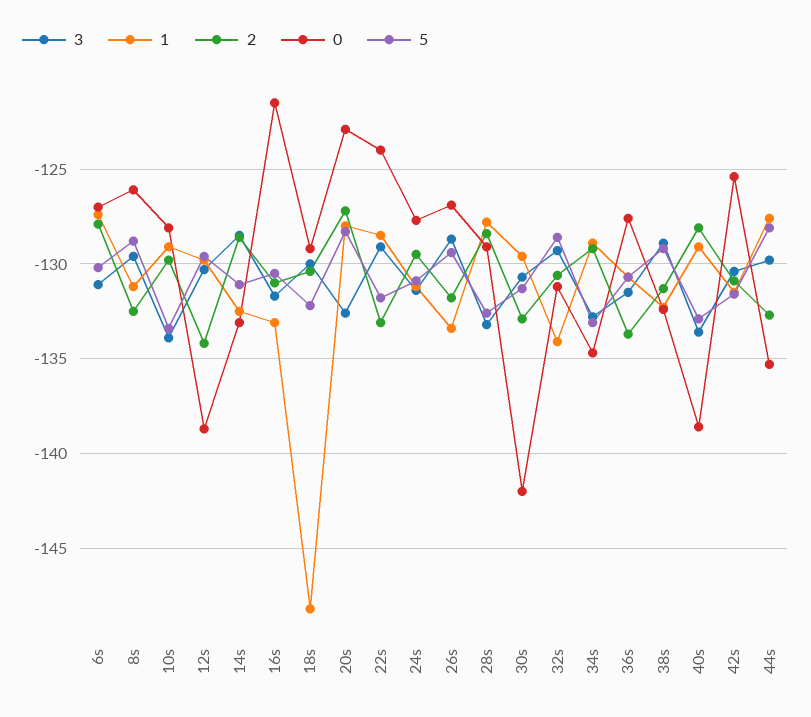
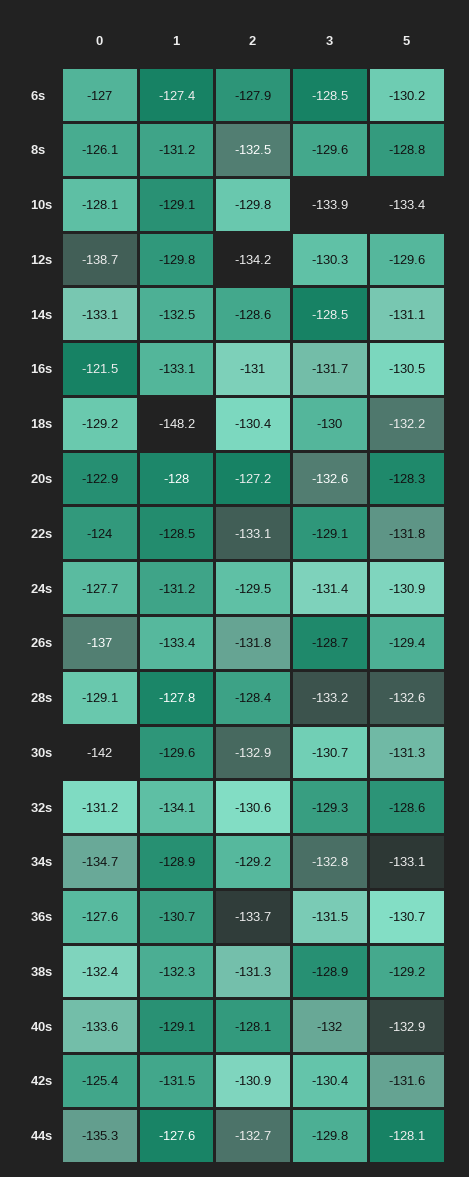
  {
    "3": {
-     "6s": -131,
+     "6s": -128.5,
      "8s": -129.6,
      "10s": -133.9,
      "12s": -130.3,
      "14s": -128.5,
      "16s": -131.7,
      "18s": -130,
      "20s": -132.6,
      "22s": -129.1,
      "24s": -131.4,
      "26s": -128.7,
      "28s": -133.2,
      "30s": -130.7,
      "32s": -129.3,
      "34s": -132.8,
      "36s": -131.5,
      "38s": -128.9,
-     "40s": -133.5,
+     "40s": -132,
      "42s": -130.4,
      "44s": -129.8
    },
    "1": {
      "6s": -127.4,
      "8s": -131.2,
      "10s": -129.1,
      "12s": -129.8,
      "14s": -132.5,
      "16s": -133.1,
      "18s": -148.2,
      "20s": -128,
      "22s": -128.5,
      "24s": -131.2,
      "26s": -133.4,
      "28s": -127.8,
      "30s": -129.6,
      "32s": -134.1,
      "34s": -128.9,
      "36s": -130.7,
      "38s": -132.3,
      "40s": -129.1,
      "42s": -131.5,
      "44s": -127.6
    },
    "2": {
      "6s": -127.9,
      "8s": -132.5,
      "10s": -129.8,
      "12s": -134.2,
      "14s": -128.6,
      "16s": -131,
      "18s": -130.4,
      "20s": -127.2,
      "22s": -133.1,
      "24s": -129.5,
      "26s": -131.8,
      "28s": -128.4,
      "30s": -132.9,
      "32s": -130.6,
      "34s": -129.2,
      "36s": -133.7,
      "38s": -131.3,
      "40s": -128.1,
      "42s": -130.9,
      "44s": -132.7
    },
    "0": {
      "6s": -127,
      "8s": -126.1,
      "10s": -128.1,
      "12s": -138.7,
      "14s": -133.1,
      "16s": -121.5,
      "18s": -129.2,
      "20s": -122.9,
      "22s": -124,
      "24s": -127.7,
-     "26s": -127,
+     "26s": -137,
      "28s": -129.1,
      "30s": -142,
      "32s": -131.2,
      "34s": -134.7,
      "36s": -127.6,
      "38s": -132.4,
-     "40s": -138.5,
+     "40s": -133.6,
      "42s": -125.4,
      "44s": -135.3
    },
    "5": {
      "6s": -130.2,
      "8s": -128.8,
      "10s": -133.4,
      "12s": -129.6,
      "14s": -131.1,
      "16s": -130.5,
      "18s": -132.2,
      "20s": -128.3,
      "22s": -131.8,
      "24s": -130.9,
      "26s": -129.4,
      "28s": -132.6,
      "30s": -131.3,
      "32s": -128.6,
      "34s": -133.1,
      "36s": -130.7,
      "38s": -129.2,
      "40s": -132.9,
      "42s": -131.6,
      "44s": -128.1
    }
  }

